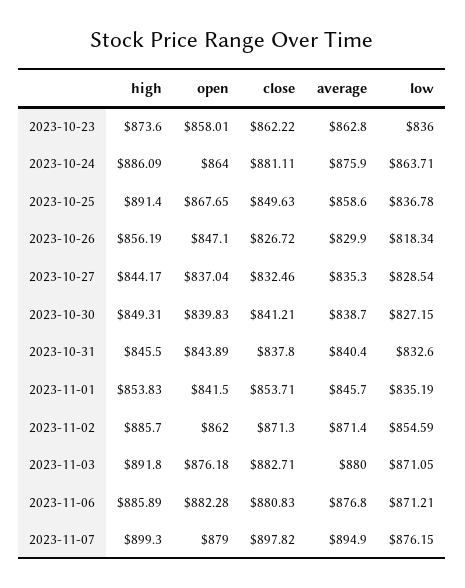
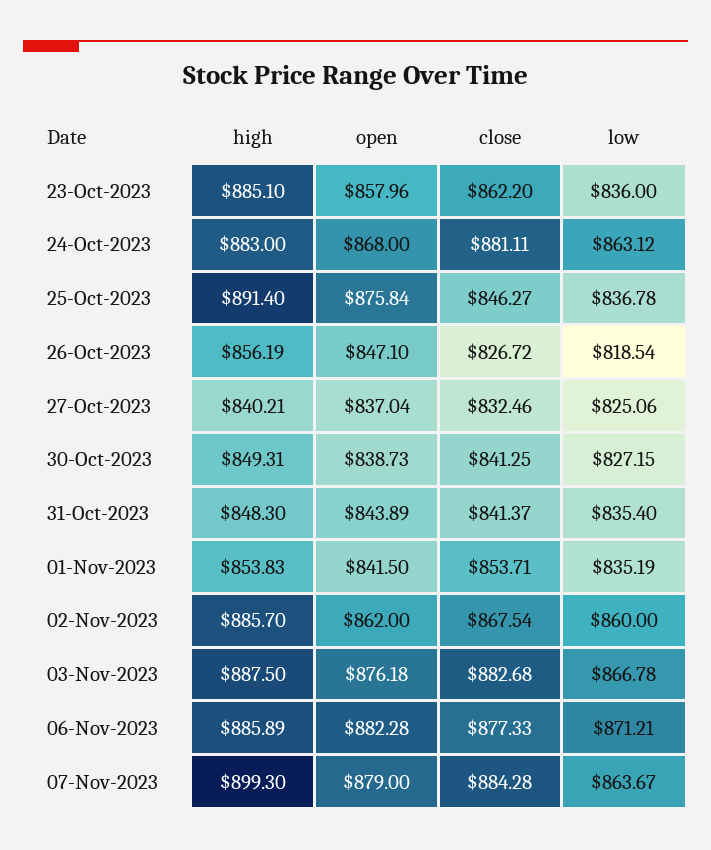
  {
    "high": {
-     "2023-10-23": 873.6,
+     "2023-10-23": 885.1,
-     "2023-10-24": 886.09,
+     "2023-10-24": 883,
      "2023-10-25": 891.4,
      "2023-10-26": 856.19,
-     "2023-10-27": 844.17,
+     "2023-10-27": 840.21,
      "2023-10-30": 849.31,
-     "2023-10-31": 845.5,
+     "2023-10-31": 848.3,
      "2023-11-01": 853.83,
      "2023-11-02": 885.7,
-     "2023-11-03": 891.8,
+     "2023-11-03": 887.5,
      "2023-11-06": 885.89,
      "2023-11-07": 899.3
    },
    "open": {
-     "2023-10-23": 858.01,
+     "2023-10-23": 857.96,
-     "2023-10-24": 864,
+     "2023-10-24": 868,
-     "2023-10-25": 867.65,
+     "2023-10-25": 875.84,
      "2023-10-26": 847.1,
      "2023-10-27": 837.04,
-     "2023-10-30": 839.83,
+     "2023-10-30": 838.73,
      "2023-10-31": 843.89,
      "2023-11-01": 841.5,
      "2023-11-02": 862,
      "2023-11-03": 876.18,
      "2023-11-06": 882.28,
      "2023-11-07": 879
    },
    "close": {
-     "2023-10-23": 862.22,
+     "2023-10-23": 862.2,
      "2023-10-24": 881.11,
-     "2023-10-25": 849.63,
+     "2023-10-25": 846.27,
      "2023-10-26": 826.72,
      "2023-10-27": 832.46,
-     "2023-10-30": 841.21,
+     "2023-10-30": 841.25,
-     "2023-10-31": 837.8,
+     "2023-10-31": 841.37,
      "2023-11-01": 853.71,
-     "2023-11-02": 871.3,
+     "2023-11-02": 867.54,
-     "2023-11-03": 882.71,
+     "2023-11-03": 882.68,
-     "2023-11-06": 880.83,
+     "2023-11-06": 877.33,
-     "2023-11-07": 897.82
+     "2023-11-07": 884.28
    },
-   "average": {
-     "2023-10-23": 862.8,
-     "2023-10-24": 875.9,
-     "2023-10-25": 858.6,
-     "2023-10-26": 829.9,
-     "2023-10-27": 835.3,
-     "2023-10-30": 838.7,
-     "2023-10-31": 840.4,
-     "2023-11-01": 845.7,
-     "2023-11-02": 871.4,
-     "2023-11-03": 880,
-     "2023-11-06": 876.8,
-     "2023-11-07": 894.9
-   },
    "low": {
      "2023-10-23": 836,
-     "2023-10-24": 863.71,
+     "2023-10-24": 863.12,
      "2023-10-25": 836.78,
-     "2023-10-26": 818.34,
+     "2023-10-26": 818.54,
-     "2023-10-27": 828.54,
+     "2023-10-27": 825.06,
      "2023-10-30": 827.15,
-     "2023-10-31": 832.6,
+     "2023-10-31": 835.4,
      "2023-11-01": 835.19,
-     "2023-11-02": 854.59,
+     "2023-11-02": 860,
-     "2023-11-03": 871.05,
+     "2023-11-03": 866.78,
      "2023-11-06": 871.21,
-     "2023-11-07": 876.15
+     "2023-11-07": 863.67
    }
  }

